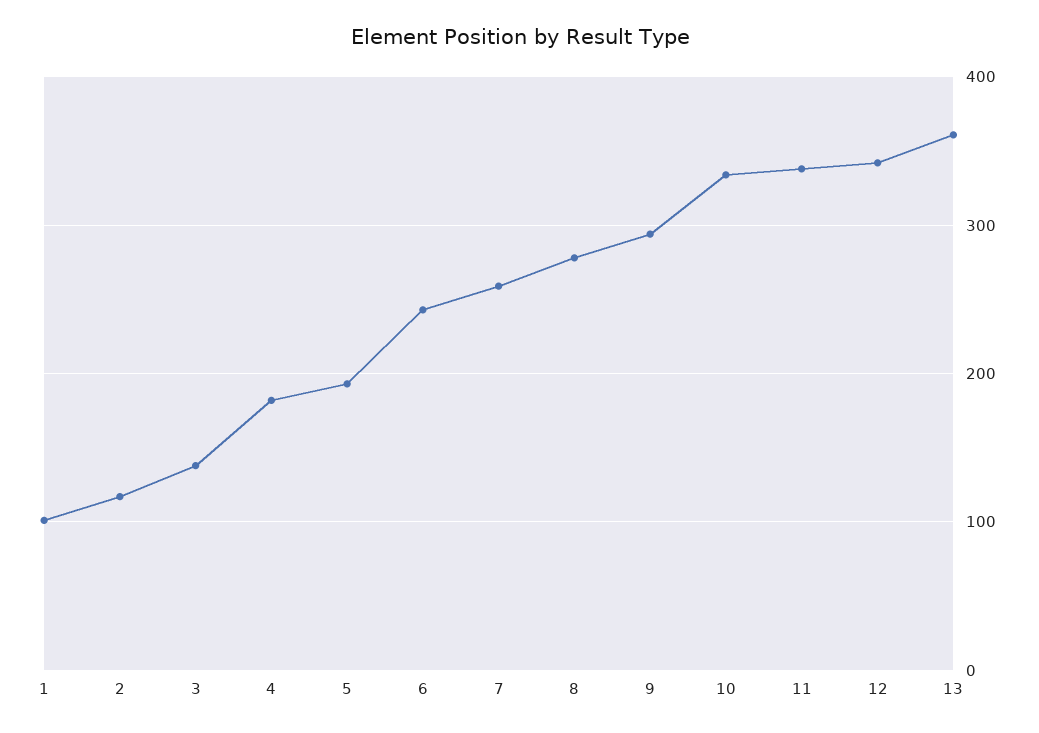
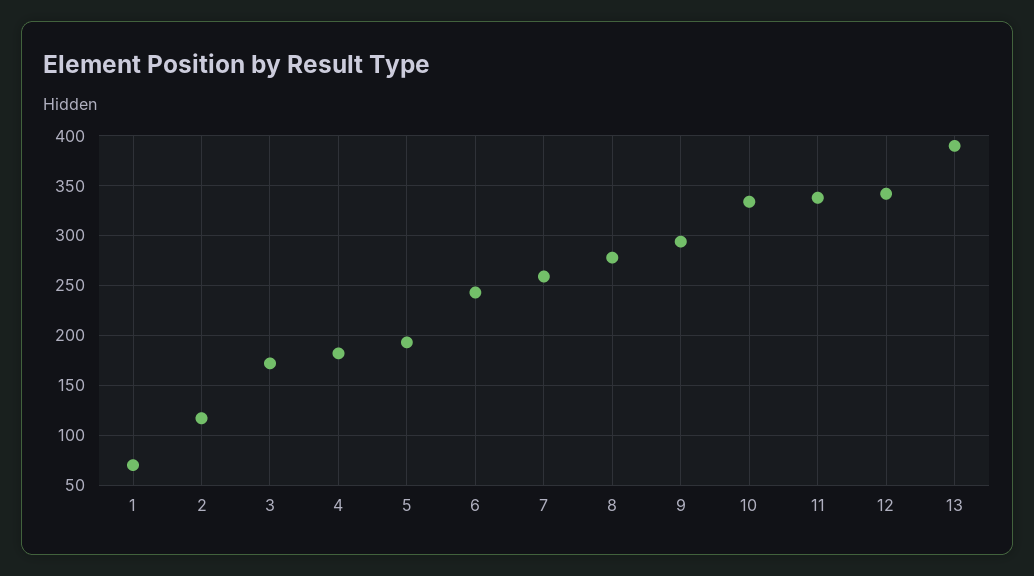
  {
-   "1": 100,
+   "1": 70,
    "2": 120,
-   "3": 140,
+   "3": 170,
    "4": 180,
    "5": 190,
    "6": 240,
    "7": 260,
    "8": 280,
    "9": 290,
    "10": 330,
    "11": 340,
    "12": 340,
-   "13": 360
+   "13": 390
  }

